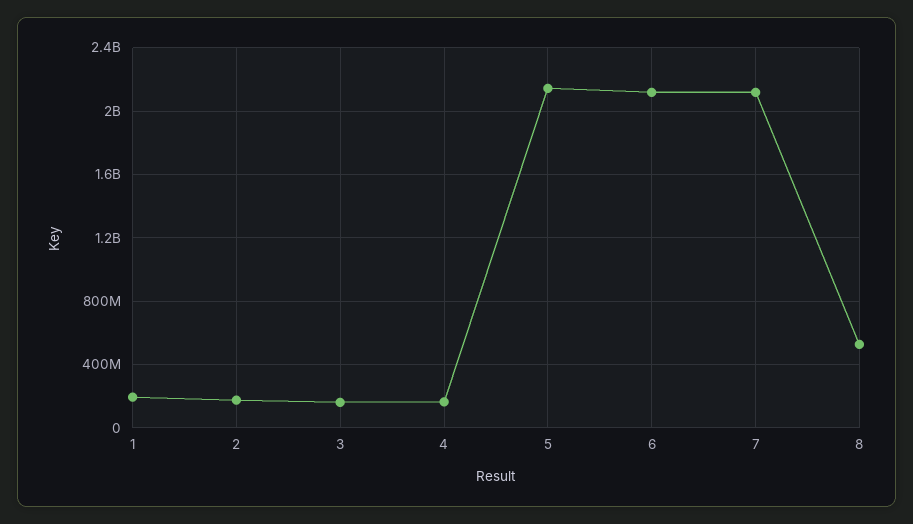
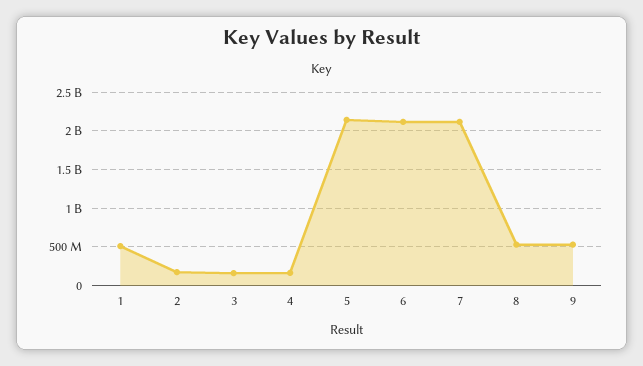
  {
-   "1": 200000000,
+   "1": 500000000,
    "2": 200000000,
    "3": 150000000,
    "4": 150000000,
    "5": 2150000000,
    "6": 2100000000,
    "7": 2100000000,
-   "8": 550000000
+   "8": 550000000,
+   "9": 500000000
  }

